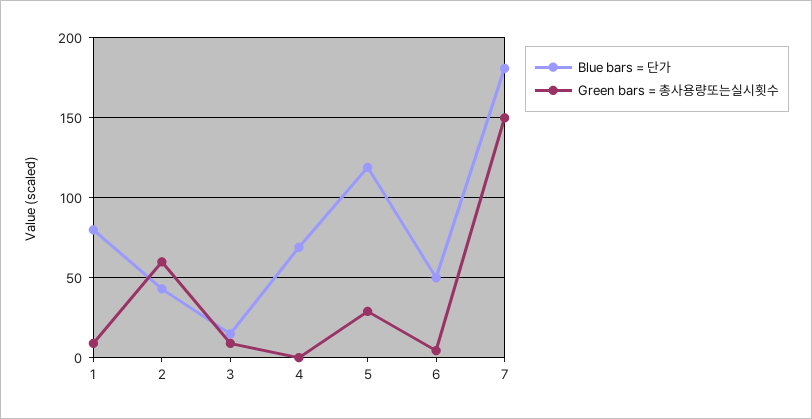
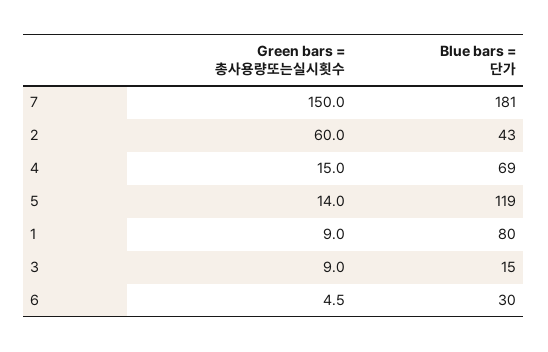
  {
    "Blue bars = 단가": {
      "1": 80,
      "2": 43,
      "3": 15,
      "4": 69,
      "5": 119,
-     "6": 50,
+     "6": 30,
      "7": 181
    },
    "Green bars = 총사용량또는실시횟수": {
      "1": 9,
      "2": 60,
      "3": 9,
-     "4": 0,
+     "4": 15,
-     "5": 30,
+     "5": 14,
      "6": 4.5,
      "7": 150
    }
  }

